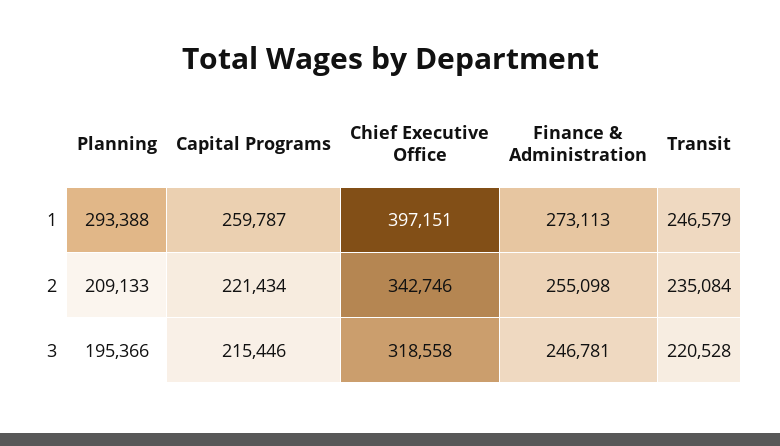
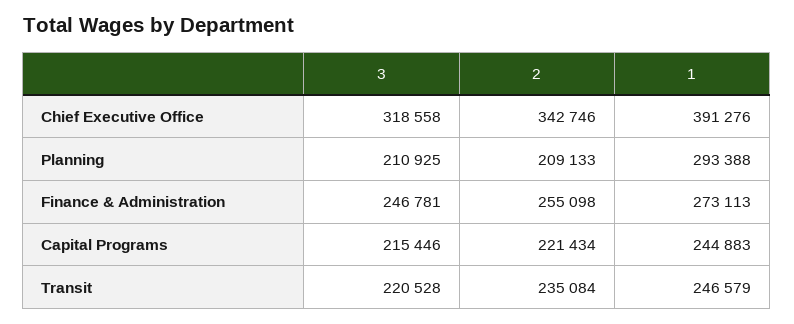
  {
    "Planning": {
      "1": 293388,
      "2": 209133,
-     "3": 195366
+     "3": 210925
    },
    "Capital Programs": {
-     "1": 259787,
+     "1": 244883,
      "2": 221434,
      "3": 215446
    },
    "Chief Executive Office": {
-     "1": 397151,
+     "1": 391276,
      "2": 342746,
      "3": 318558
    },
    "Finance & Administration": {
      "1": 273113,
      "2": 255098,
      "3": 246781
    },
    "Transit": {
      "1": 246579,
      "2": 235084,
      "3": 220528
    }
  }

